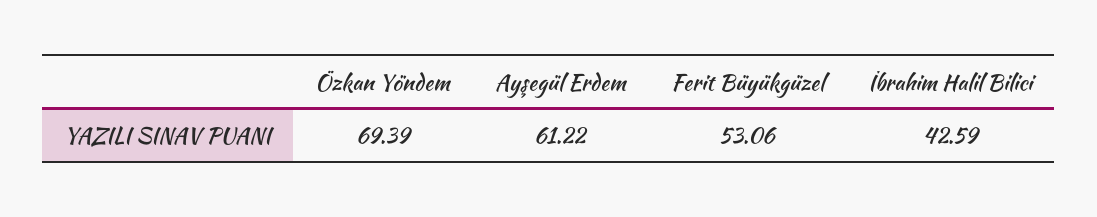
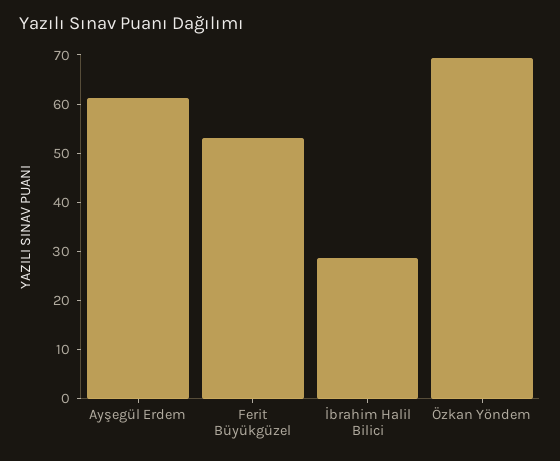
  {
    "Özkan Yöndem": 69.39,
    "Ayşegül Erdem": 61.22,
    "Ferit Büyükgüzel": 53.06,
-   "İbrahim Halil Bilici": 42.59
+   "İbrahim Halil Bilici": 28
  }

